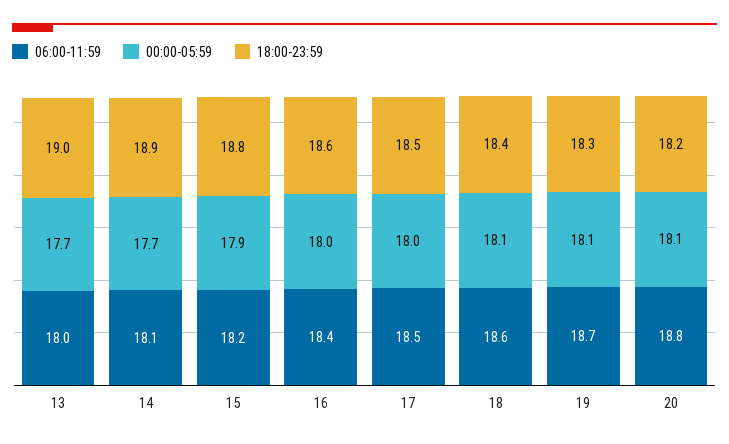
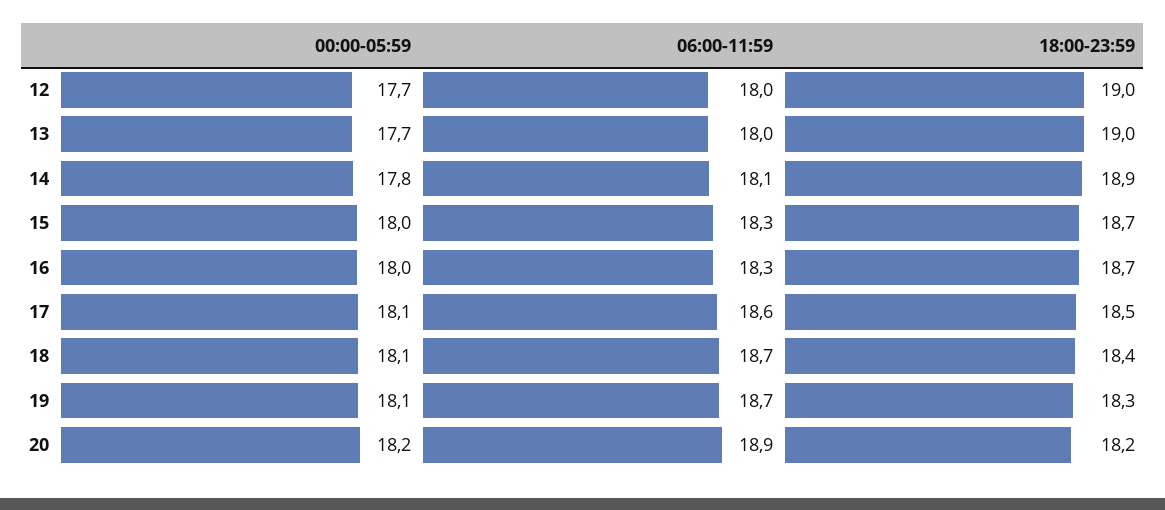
  {
    "06:00-11:59": {
      "13": 18,
      "14": 18.1,
-     "15": 18.2,
+     "15": 18.3,
-     "16": 18.4,
+     "16": 18.3,
-     "17": 18.5,
+     "17": 18.6,
-     "18": 18.6,
+     "18": 18.7,
      "19": 18.7,
-     "20": 18.8
+     "20": 18.9,
+     "12": 18
    },
    "00:00-05:59": {
      "13": 17.7,
-     "14": 17.7,
+     "14": 17.8,
-     "15": 17.9,
+     "15": 18,
      "16": 18,
-     "17": 18,
+     "17": 18.1,
      "18": 18.1,
      "19": 18.1,
-     "20": 18.1
+     "20": 18.2,
+     "12": 17.7
    },
    "18:00-23:59": {
      "13": 19,
      "14": 18.9,
-     "15": 18.8,
+     "15": 18.7,
-     "16": 18.6,
+     "16": 18.7,
      "17": 18.5,
      "18": 18.4,
      "19": 18.3,
-     "20": 18.2
+     "20": 18.2,
+     "12": 19
    }
  }

